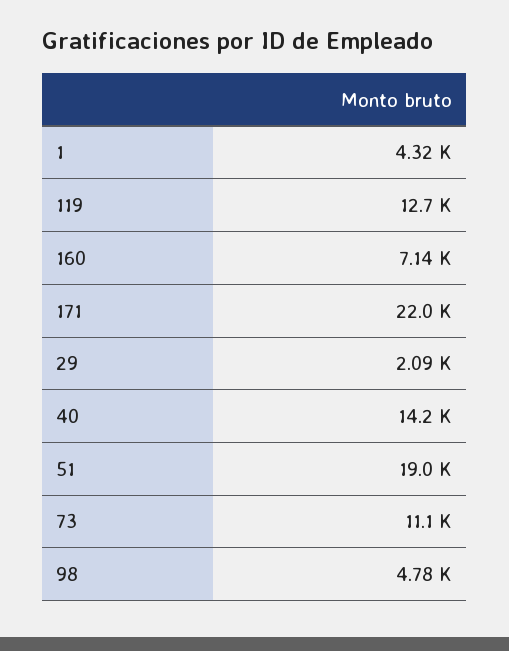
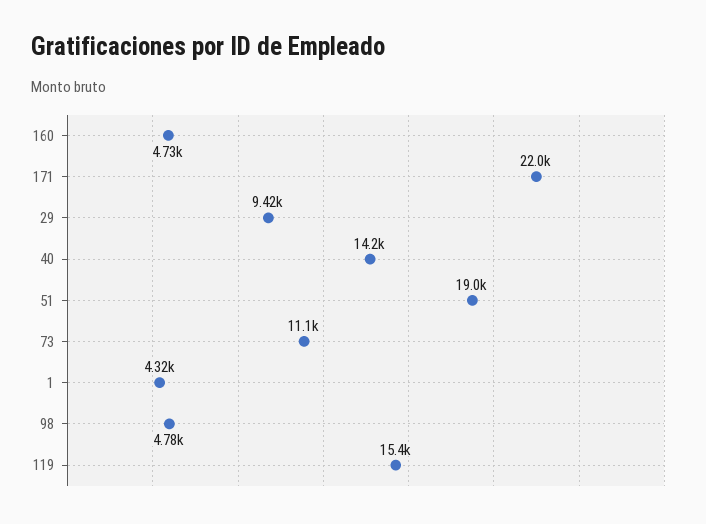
  {
    "1": 4320,
-   "119": 12700,
+   "119": 15400,
-   "160": 7140,
+   "160": 4730,
    "171": 22000,
-   "29": 2090,
+   "29": 9420,
    "40": 14200,
    "51": 19000,
    "73": 11100,
    "98": 4780
  }

